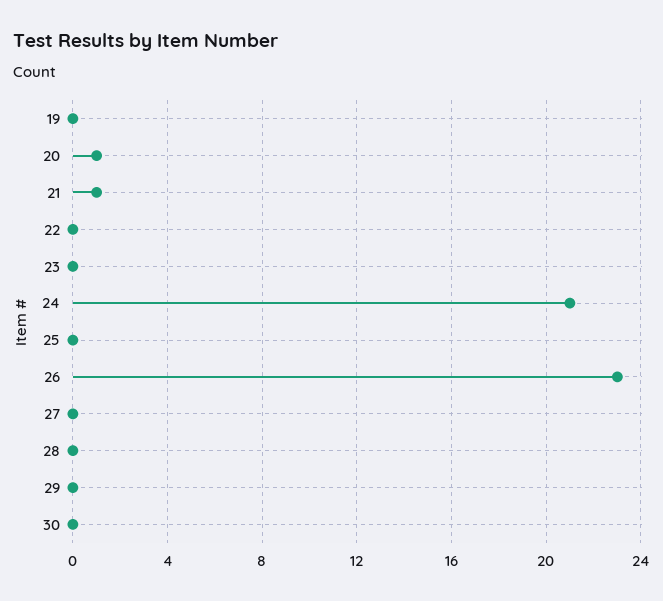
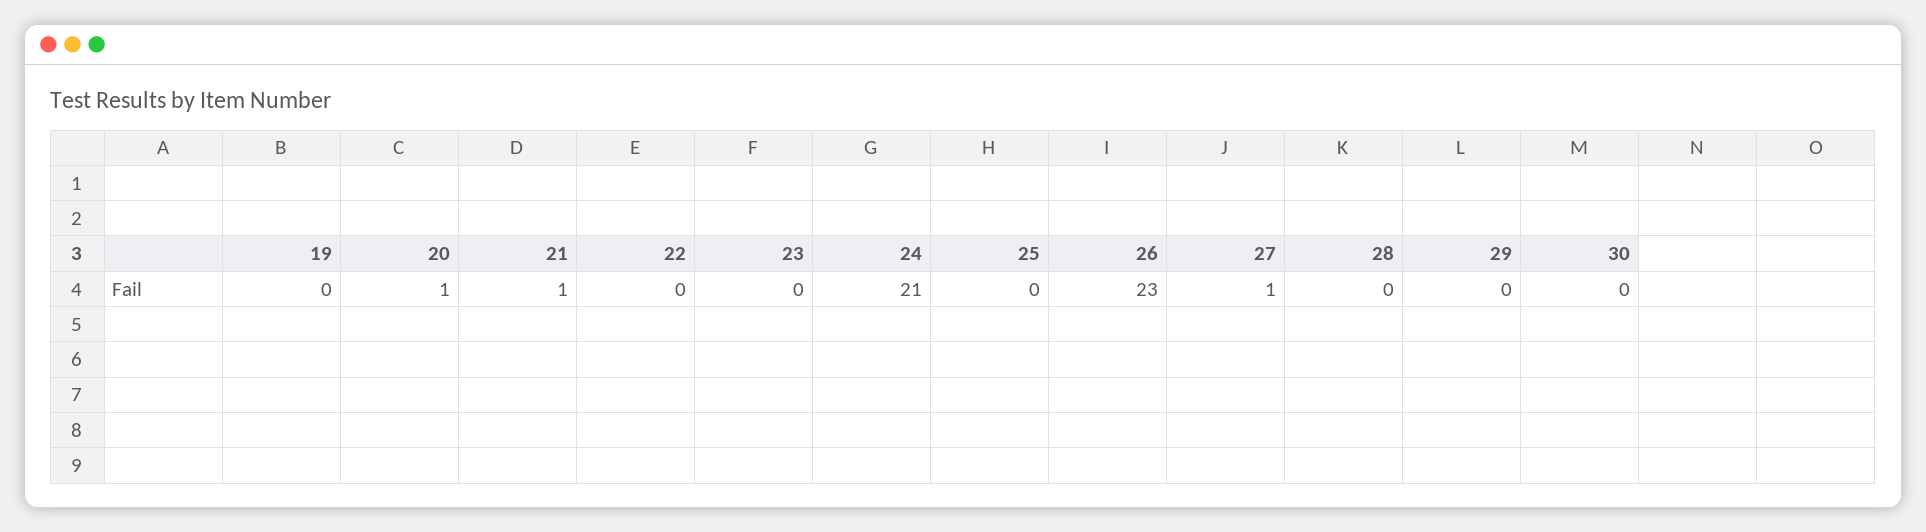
  {
    "19": 0,
    "20": 1,
    "21": 1,
    "22": 0,
    "23": 0,
    "24": 21,
    "25": 0,
    "26": 23,
-   "27": 0,
+   "27": 1,
    "28": 0,
    "29": 0,
    "30": 0
  }

